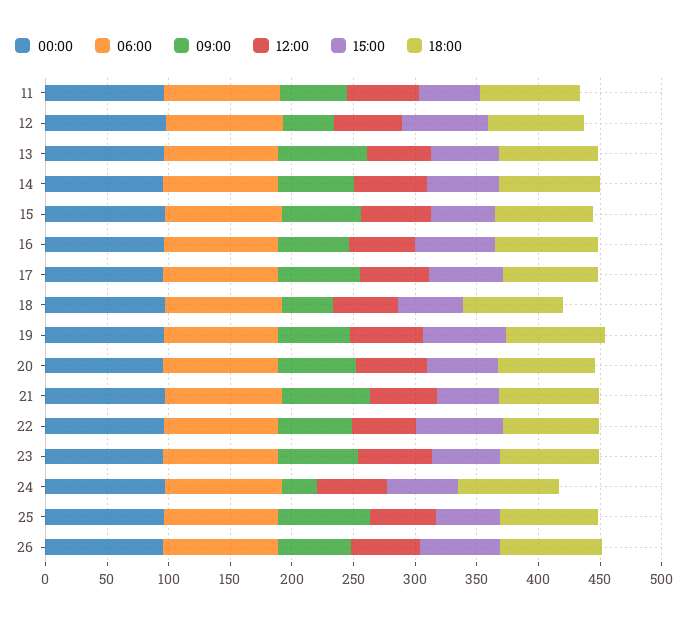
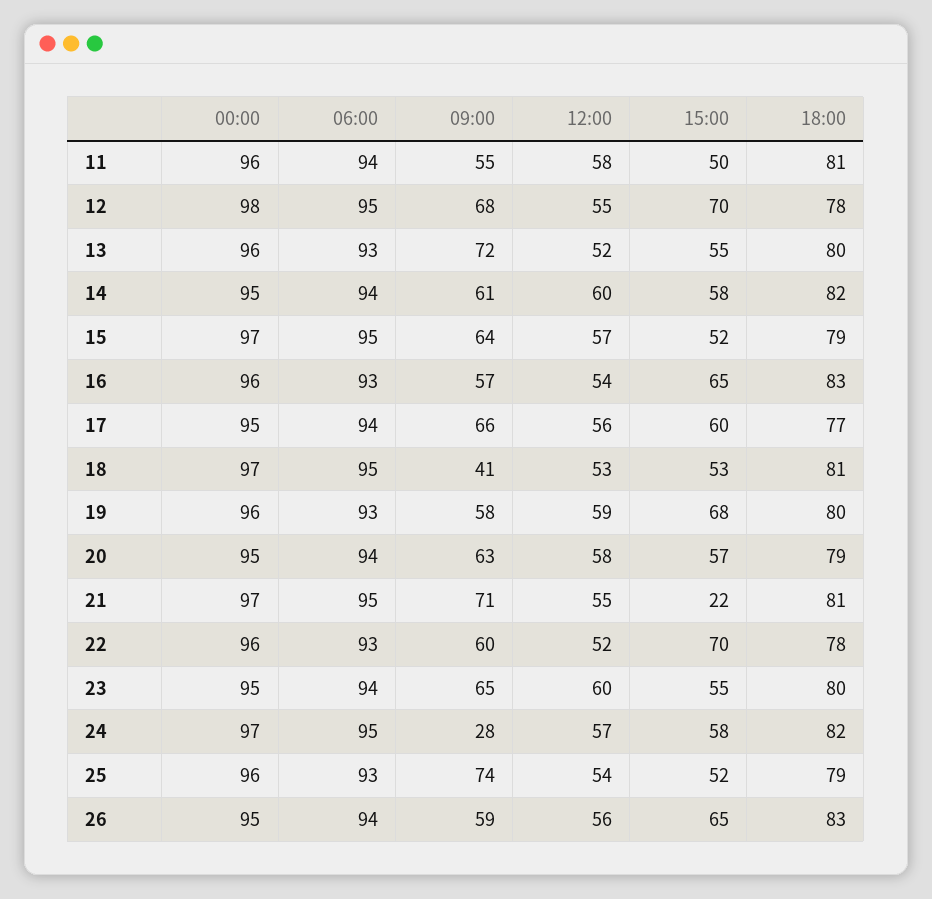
  {
    "00:00": {
      "11": 96,
      "12": 98,
      "13": 96,
      "14": 95,
      "15": 97,
      "16": 96,
      "17": 95,
      "18": 97,
      "19": 96,
      "20": 95,
      "21": 97,
      "22": 96,
      "23": 95,
      "24": 97,
      "25": 96,
      "26": 95
    },
    "06:00": {
      "11": 94,
      "12": 95,
      "13": 93,
      "14": 94,
      "15": 95,
      "16": 93,
      "17": 94,
      "18": 95,
      "19": 93,
      "20": 94,
      "21": 95,
      "22": 93,
      "23": 94,
      "24": 95,
      "25": 93,
      "26": 94
    },
    "09:00": {
      "11": 55,
-     "12": 40,
+     "12": 68,
      "13": 72,
      "14": 61,
      "15": 64,
      "16": 57,
      "17": 66,
      "18": 41,
      "19": 58,
      "20": 63,
      "21": 71,
      "22": 60,
      "23": 65,
      "24": 28,
      "25": 74,
      "26": 59
    },
    "12:00": {
      "11": 58,
      "12": 55,
      "13": 52,
      "14": 60,
      "15": 57,
      "16": 54,
      "17": 56,
      "18": 53,
      "19": 59,
      "20": 58,
      "21": 55,
      "22": 52,
      "23": 60,
      "24": 57,
      "25": 54,
      "26": 56
    },
    "15:00": {
      "11": 50,
      "12": 70,
      "13": 55,
      "14": 58,
      "15": 52,
      "16": 65,
      "17": 60,
      "18": 53,
      "19": 68,
      "20": 57,
-     "21": 50,
+     "21": 22,
      "22": 70,
      "23": 55,
      "24": 58,
      "25": 52,
      "26": 65
    },
    "18:00": {
      "11": 81,
      "12": 78,
      "13": 80,
      "14": 82,
      "15": 79,
      "16": 83,
      "17": 77,
      "18": 81,
      "19": 80,
      "20": 79,
      "21": 81,
      "22": 78,
      "23": 80,
      "24": 82,
      "25": 79,
      "26": 83
    }
  }

